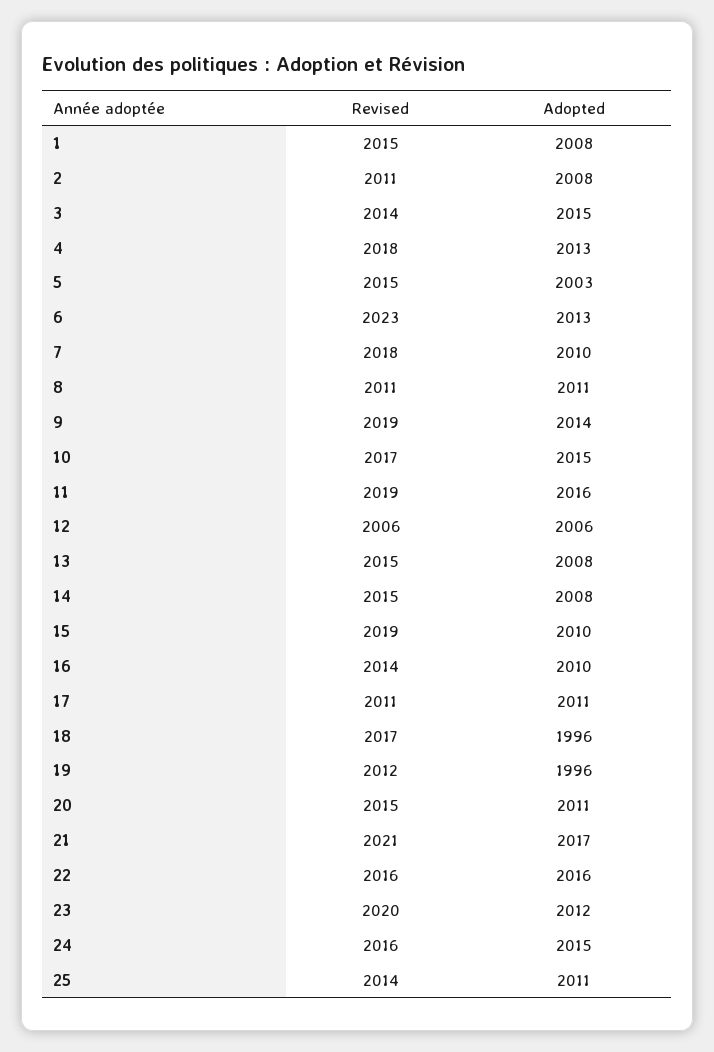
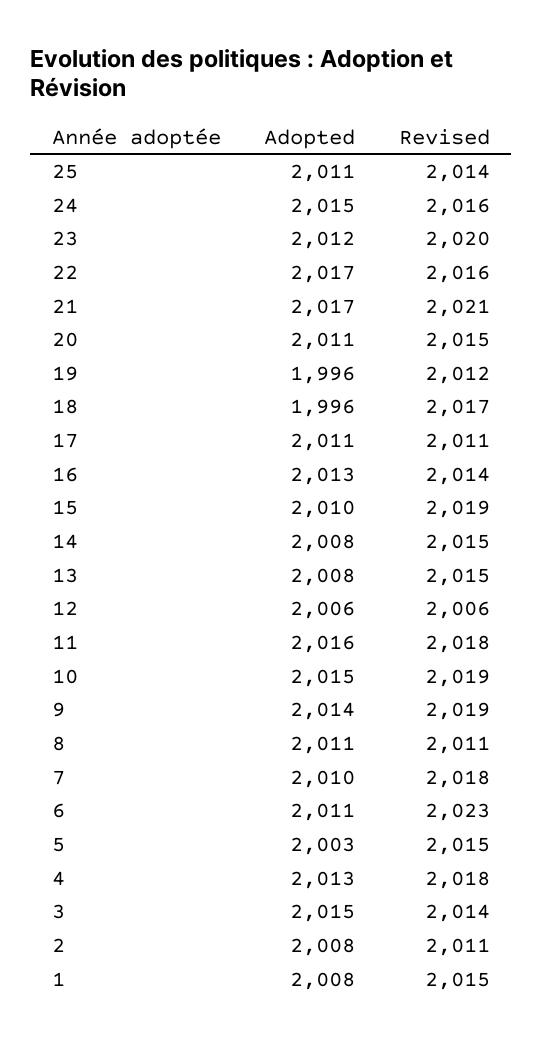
  {
    "Revised": {
      "1": 2015,
      "2": 2011,
      "3": 2014,
      "4": 2018,
      "5": 2015,
      "6": 2023,
      "7": 2018,
      "8": 2011,
      "9": 2019,
-     "10": 2017,
+     "10": 2019,
-     "11": 2019,
+     "11": 2018,
      "12": 2006,
      "13": 2015,
      "14": 2015,
      "15": 2019,
      "16": 2014,
      "17": 2011,
      "18": 2017,
      "19": 2012,
      "20": 2015,
      "21": 2021,
      "22": 2016,
      "23": 2020,
      "24": 2016,
      "25": 2014
    },
    "Adopted": {
      "1": 2008,
      "2": 2008,
      "3": 2015,
      "4": 2013,
      "5": 2003,
-     "6": 2013,
+     "6": 2011,
      "7": 2010,
      "8": 2011,
      "9": 2014,
      "10": 2015,
      "11": 2016,
      "12": 2006,
      "13": 2008,
      "14": 2008,
      "15": 2010,
-     "16": 2010,
+     "16": 2013,
      "17": 2011,
      "18": 1996,
      "19": 1996,
      "20": 2011,
      "21": 2017,
-     "22": 2016,
+     "22": 2017,
      "23": 2012,
      "24": 2015,
      "25": 2011
    }
  }

